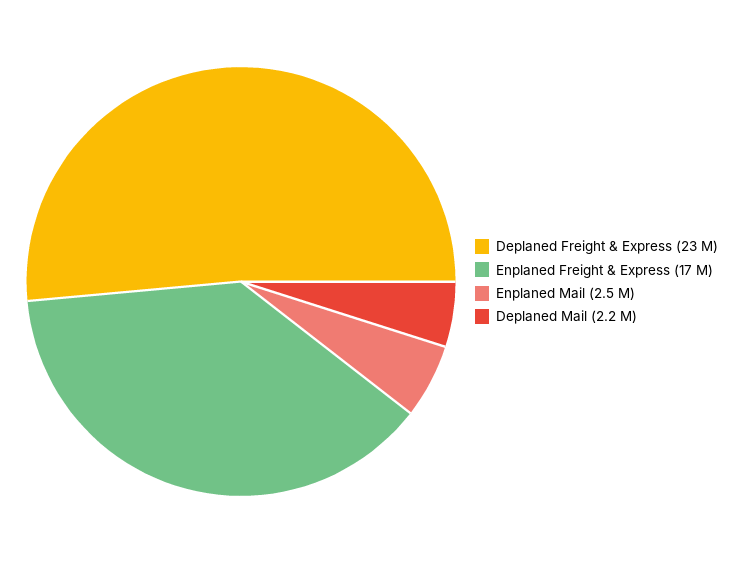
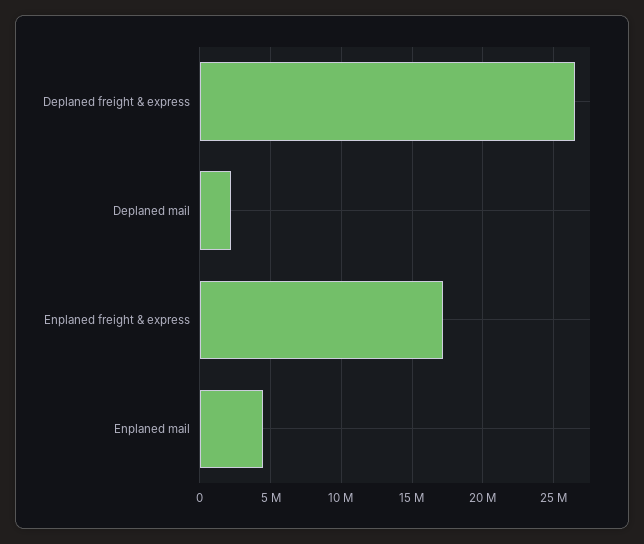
  {
-   "Deplaned Freight & Express": 23000000,
+   "Deplaned Freight & Express": 26500000,
    "Enplaned Freight & Express": 17000000,
-   "Enplaned Mail": 2500000,
+   "Enplaned Mail": 4500000,
    "Deplaned Mail": 2200000
  }

